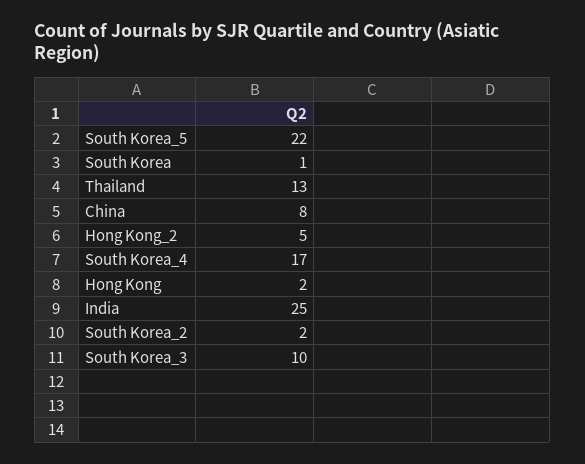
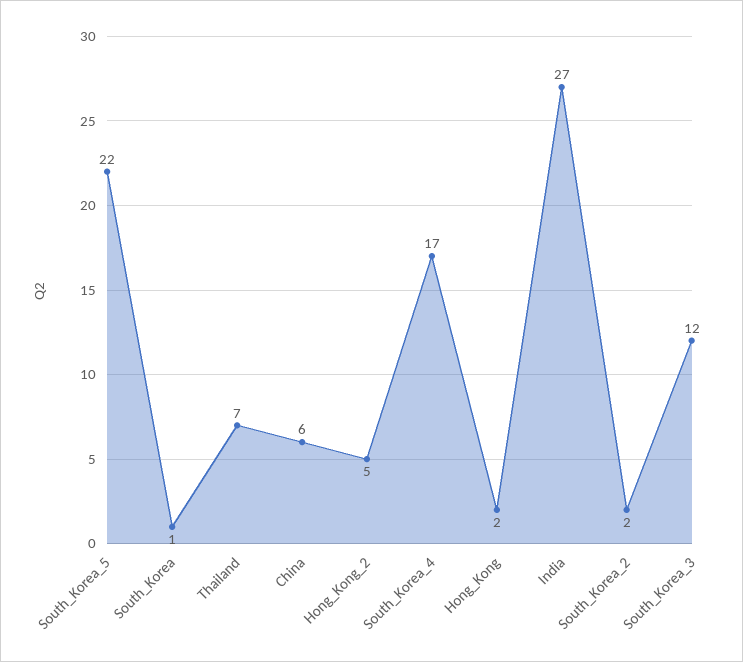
  {
    "South Korea_5": 22,
    "South Korea": 1,
-   "Thailand": 13,
+   "Thailand": 7,
-   "China": 8,
+   "China": 6,
    "Hong Kong_2": 5,
    "South Korea_4": 17,
    "Hong Kong": 2,
-   "India": 25,
+   "India": 27,
    "South Korea_2": 2,
-   "South Korea_3": 10
+   "South Korea_3": 12
  }

